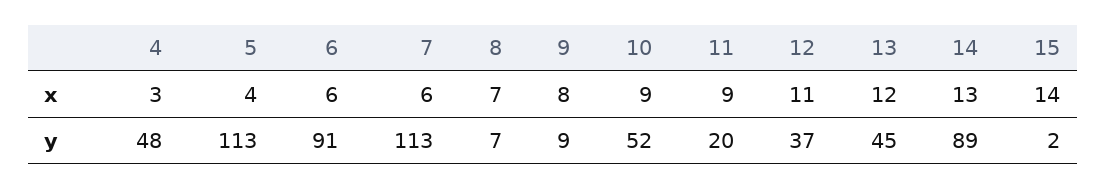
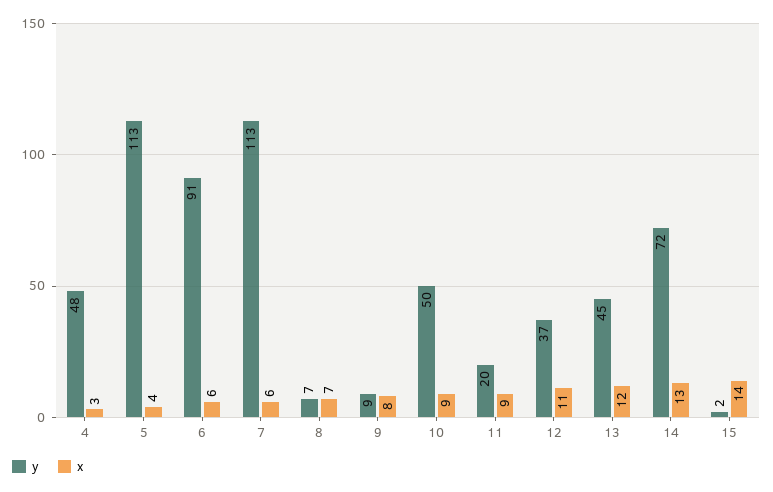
  {
    "x": {
      "4": 3,
      "5": 4,
      "6": 6,
      "7": 6,
      "8": 7,
      "9": 8,
      "10": 9,
      "11": 9,
      "12": 11,
      "13": 12,
      "14": 13,
      "15": 14
    },
    "y": {
      "4": 48,
      "5": 113,
      "6": 91,
      "7": 113,
      "8": 7,
      "9": 9,
-     "10": 52,
+     "10": 50,
      "11": 20,
      "12": 37,
      "13": 45,
-     "14": 89,
+     "14": 72,
      "15": 2
    }
  }

